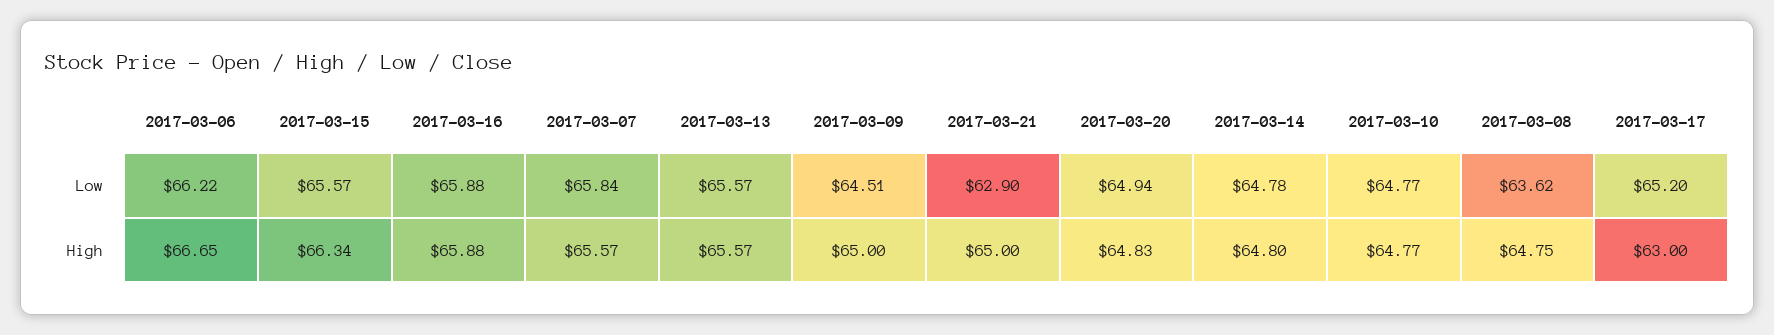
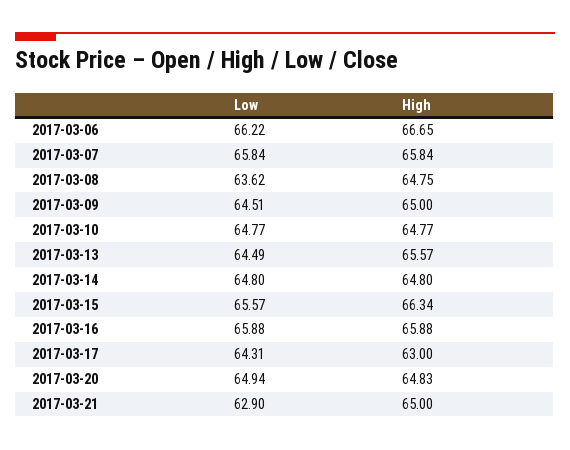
  {
    "2017-03-06": {
      "Low": 66.22,
      "High": 66.65
    },
    "2017-03-15": {
      "Low": 65.57,
      "High": 66.34
    },
    "2017-03-16": {
      "Low": 65.88,
      "High": 65.88
    },
    "2017-03-07": {
      "Low": 65.84,
-     "High": 65.57
+     "High": 65.84
    },
    "2017-03-13": {
-     "Low": 65.57,
+     "Low": 64.49,
      "High": 65.57
    },
    "2017-03-09": {
      "Low": 64.51,
      "High": 65
    },
    "2017-03-21": {
      "Low": 62.9,
      "High": 65
    },
    "2017-03-20": {
      "Low": 64.94,
      "High": 64.83
    },
    "2017-03-14": {
-     "Low": 64.78,
+     "Low": 64.8,
      "High": 64.8
    },
    "2017-03-10": {
      "Low": 64.77,
      "High": 64.77
    },
    "2017-03-08": {
      "Low": 63.62,
      "High": 64.75
    },
    "2017-03-17": {
-     "Low": 65.2,
+     "Low": 64.31,
      "High": 63
    }
  }

